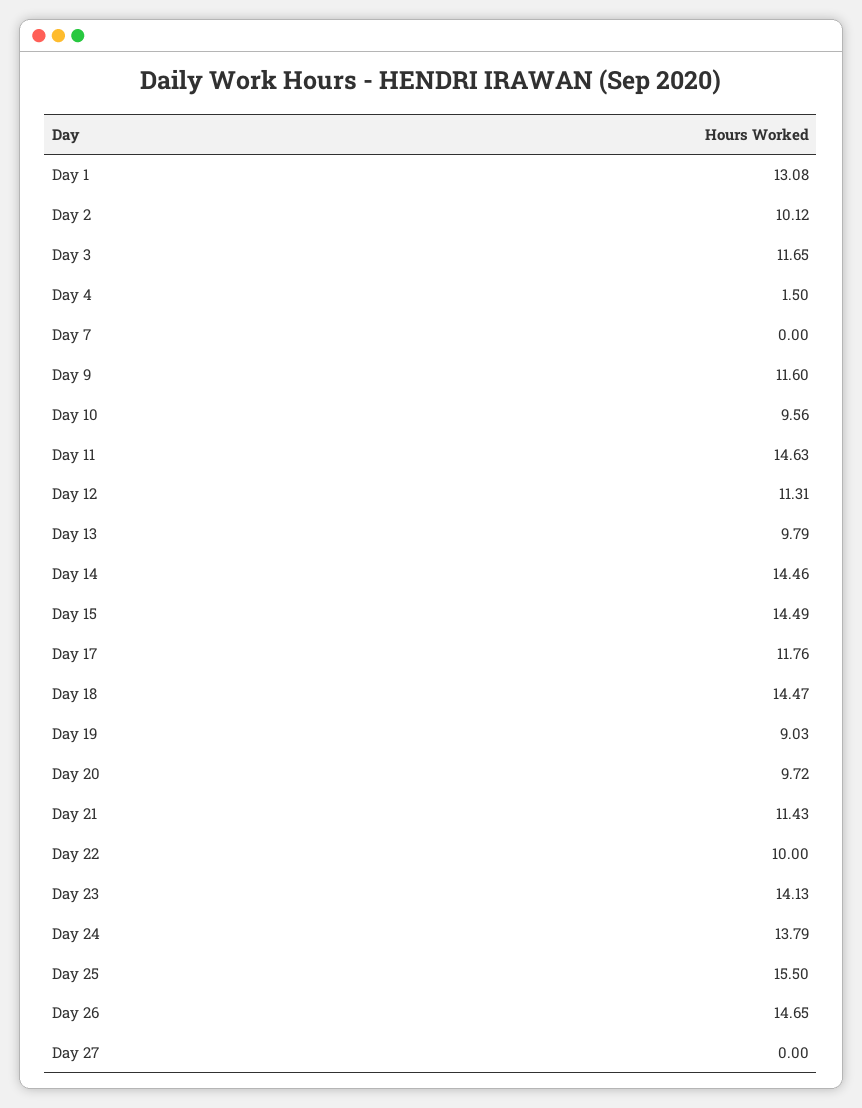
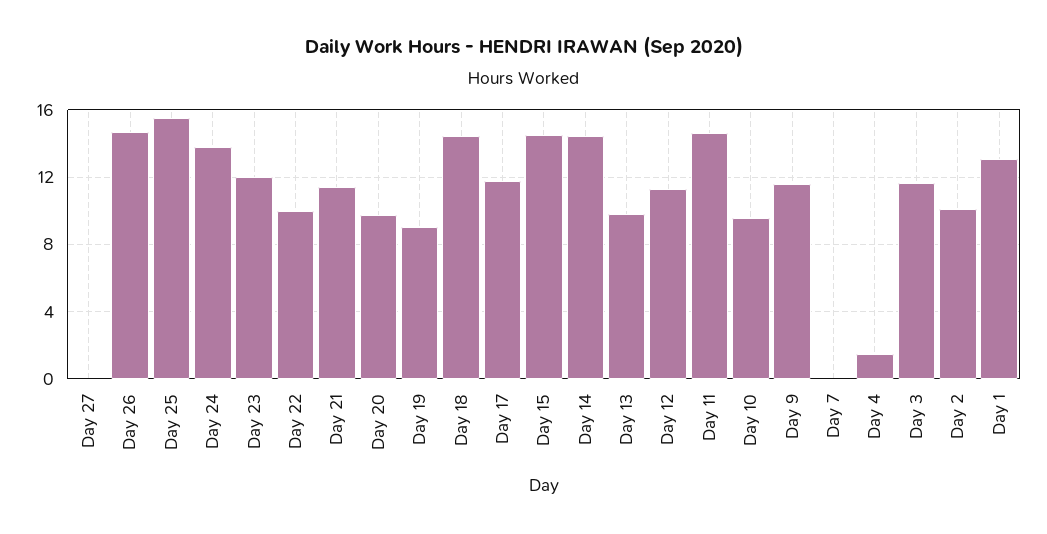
  {
    "Day 1": 13.08,
    "Day 2": 10.12,
    "Day 3": 11.65,
    "Day 4": 1.5,
    "Day 7": 0,
    "Day 9": 11.6,
    "Day 10": 9.56,
    "Day 11": 14.63,
    "Day 12": 11.31,
    "Day 13": 9.79,
    "Day 14": 14.46,
    "Day 15": 14.49,
    "Day 17": 11.76,
    "Day 18": 14.47,
    "Day 19": 9.03,
    "Day 20": 9.72,
    "Day 21": 11.43,
    "Day 22": 10,
-   "Day 23": 14.13,
+   "Day 23": 12,
    "Day 24": 13.79,
    "Day 25": 15.5,
    "Day 26": 14.65,
    "Day 27": 0
  }

